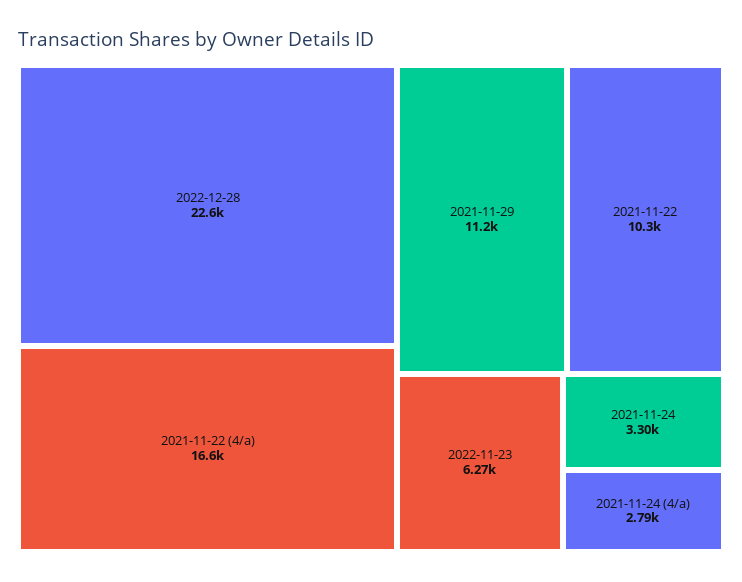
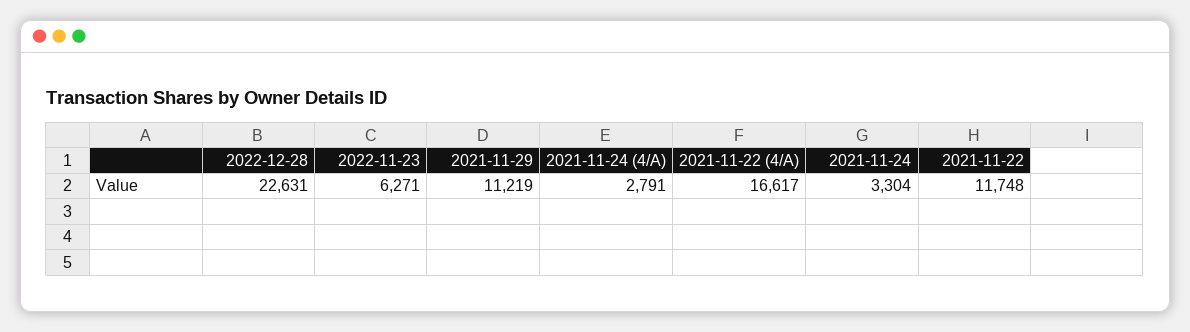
  {
    "2022-12-28": 22631,
    "2021-11-22 (4/a)": 16617,
    "2021-11-29": 11219,
-   "2021-11-22": 10300,
+   "2021-11-22": 11748,
    "2022-11-23": 6271,
    "2021-11-24": 3304,
    "2021-11-24 (4/a)": 2791
  }

